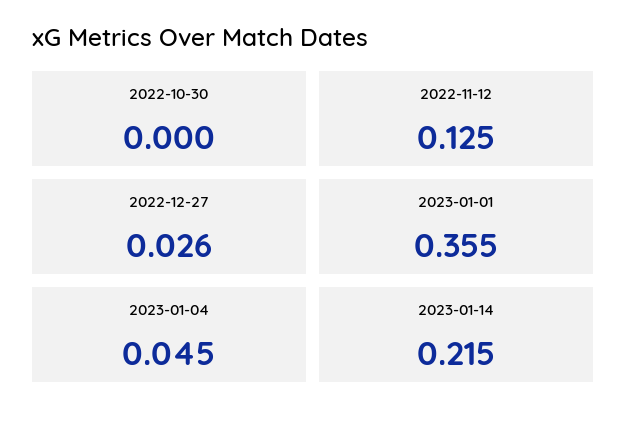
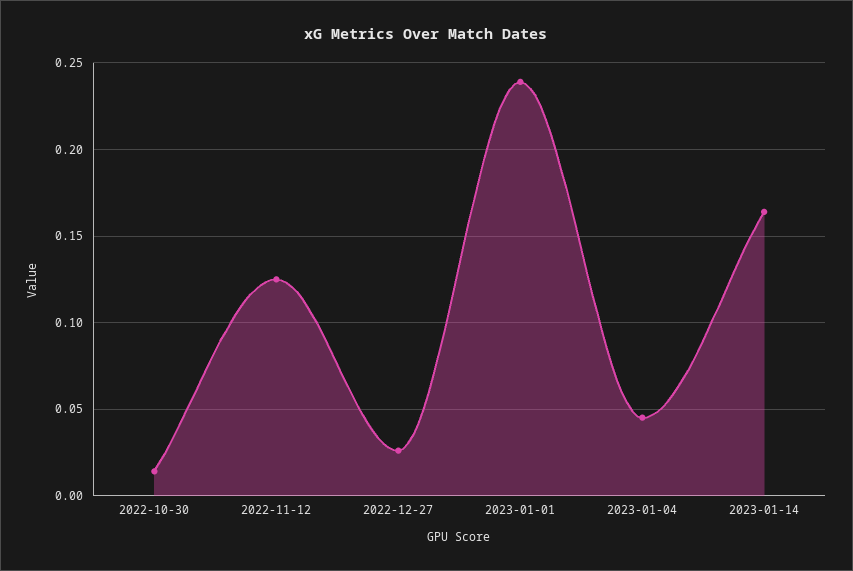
  {
-   "2022-10-30": 0,
+   "2022-10-30": 0.015,
    "2022-11-12": 0.125,
    "2022-12-27": 0.026,
-   "2023-01-01": 0.355,
+   "2023-01-01": 0.24,
    "2023-01-04": 0.045,
-   "2023-01-14": 0.215
+   "2023-01-14": 0.165
  }

